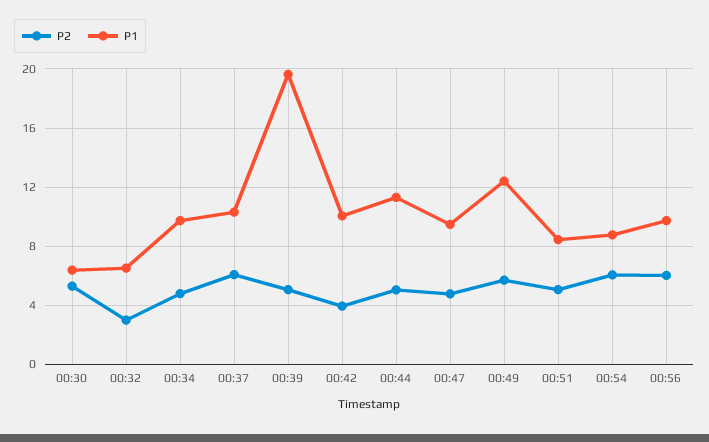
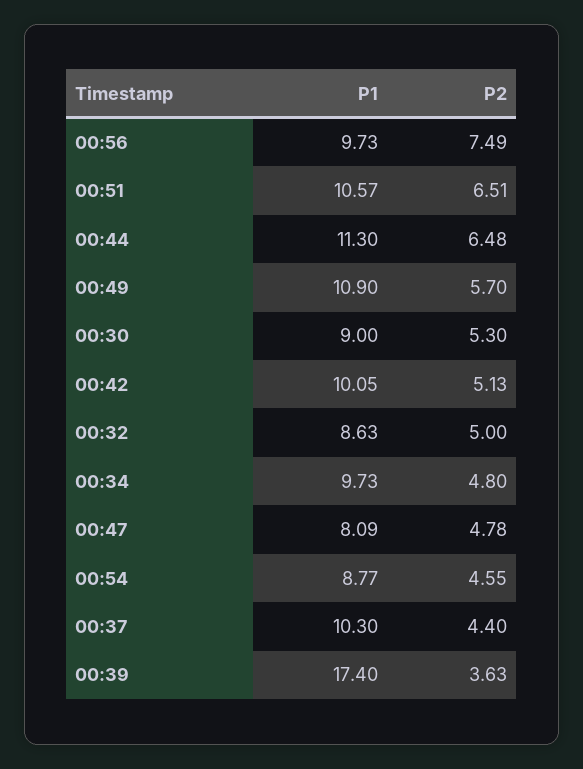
  {
    "P2": {
      "00:30": 5.3,
-     "00:32": 3,
+     "00:32": 5,
      "00:34": 4.8,
-     "00:37": 6,
+     "00:37": 4.4,
-     "00:39": 5,
+     "00:39": 3.63,
-     "00:42": 4,
+     "00:42": 5.13,
-     "00:44": 5,
+     "00:44": 6.48,
      "00:47": 4.78,
      "00:49": 5.7,
-     "00:51": 5,
+     "00:51": 6.51,
-     "00:54": 6,
+     "00:54": 4.55,
-     "00:56": 6
+     "00:56": 7.49
    },
    "P1": {
-     "00:30": 6.5,
+     "00:30": 9,
-     "00:32": 6.5,
+     "00:32": 8.63,
      "00:34": 9.73,
      "00:37": 10.3,
-     "00:39": 19.5,
+     "00:39": 17.4,
      "00:42": 10.05,
      "00:44": 11.3,
-     "00:47": 9.5,
+     "00:47": 8.09,
-     "00:49": 12.5,
+     "00:49": 10.9,
-     "00:51": 8.5,
+     "00:51": 10.57,
      "00:54": 8.77,
      "00:56": 9.73
    }
  }

